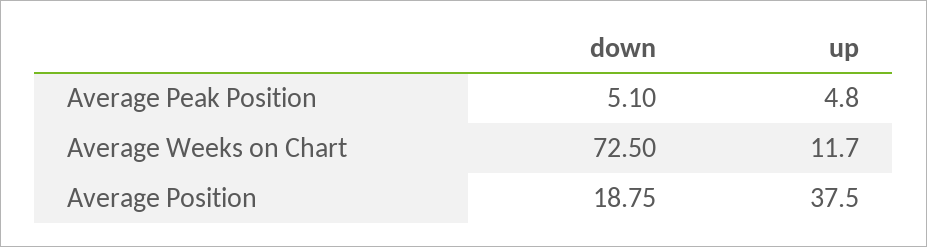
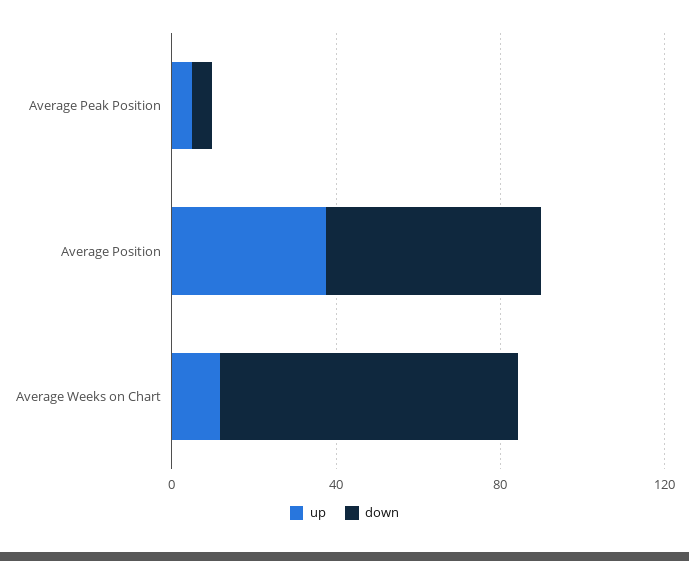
  {
    "down": {
      "Average Peak Position": 5.1,
      "Average Weeks on Chart": 72.5,
-     "Average Position": 18.75
+     "Average Position": 50
    },
    "up": {
      "Average Peak Position": 4.8,
      "Average Weeks on Chart": 11.7,
      "Average Position": 37.5
    }
  }

